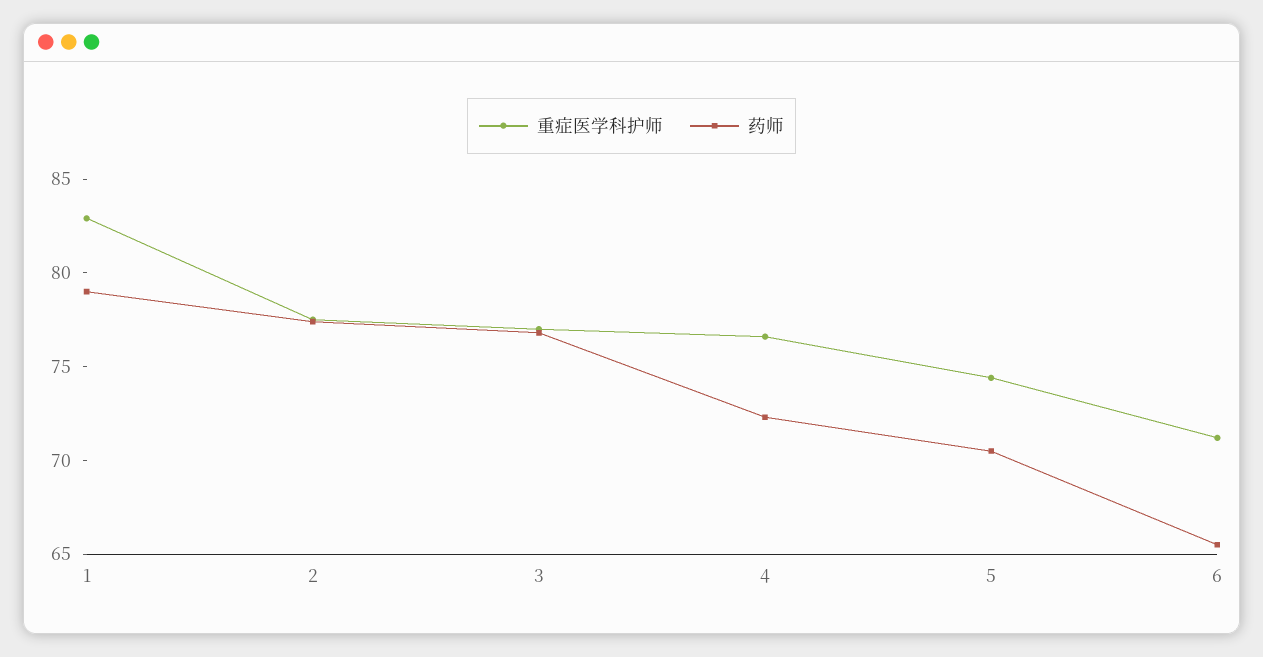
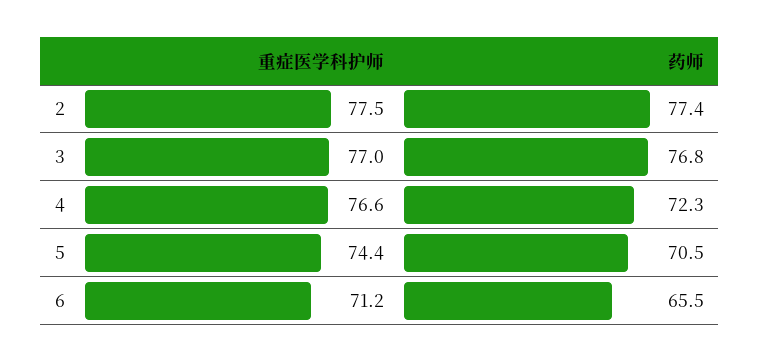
  {
    "重症医学科护师": {
-     "1": 83,
      "2": 77.5,
      "3": 77,
      "4": 76.6,
      "5": 74.4,
      "6": 71.2
    },
    "药师": {
-     "1": 79,
      "2": 77.4,
      "3": 76.8,
      "4": 72.3,
      "5": 70.5,
      "6": 65.5
    }
  }

